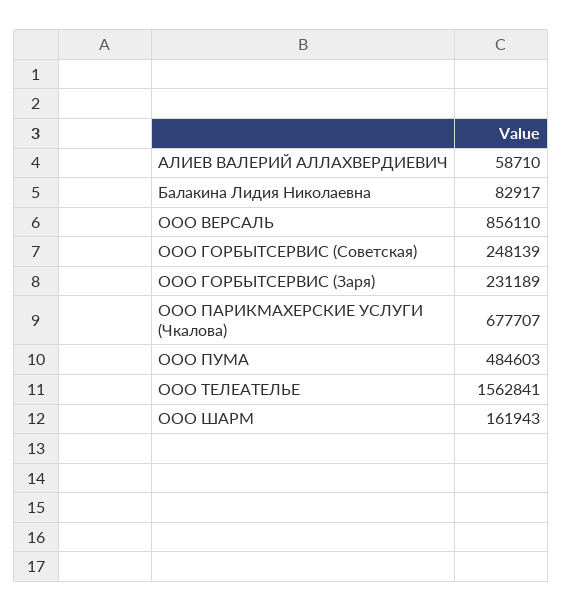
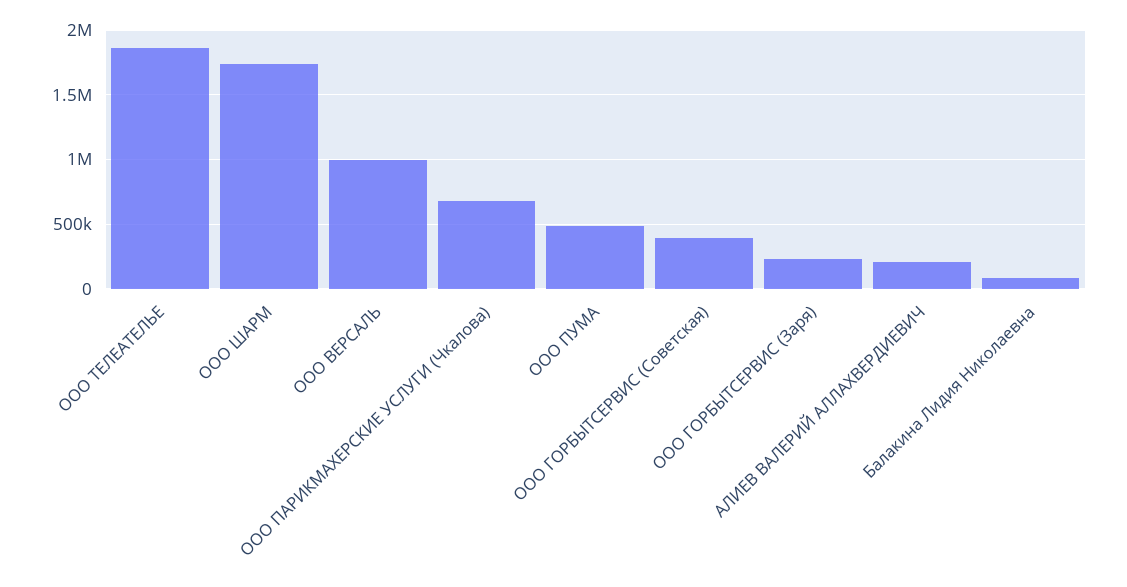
  {
-   "АЛИЕВ ВАЛЕРИЙ АЛЛАХВЕРДИЕВИЧ": 58710,
+   "АЛИЕВ ВАЛЕРИЙ АЛЛАХВЕРДИЕВИЧ": 200000,
    "Балакина Лидия Николаевна": 82917,
-   "ООО ВЕРСАЛЬ": 856110,
+   "ООО ВЕРСАЛЬ": 1000000,
-   "ООО ГОРБЫТСЕРВИС (Советская)": 248139,
+   "ООО ГОРБЫТСЕРВИС (Советская)": 400000,
    "ООО ГОРБЫТСЕРВИС (Заря)": 231189,
    "ООО ПАРИКМАХЕРСКИЕ УСЛУГИ (Чкалова)": 677707,
    "ООО ПУМА": 484603,
-   "ООО ТЕЛЕАТЕЛЬЕ": 1562841,
+   "ООО ТЕЛЕАТЕЛЬЕ": 1850000,
-   "ООО ШАРМ": 161943
+   "ООО ШАРМ": 1750000
  }

